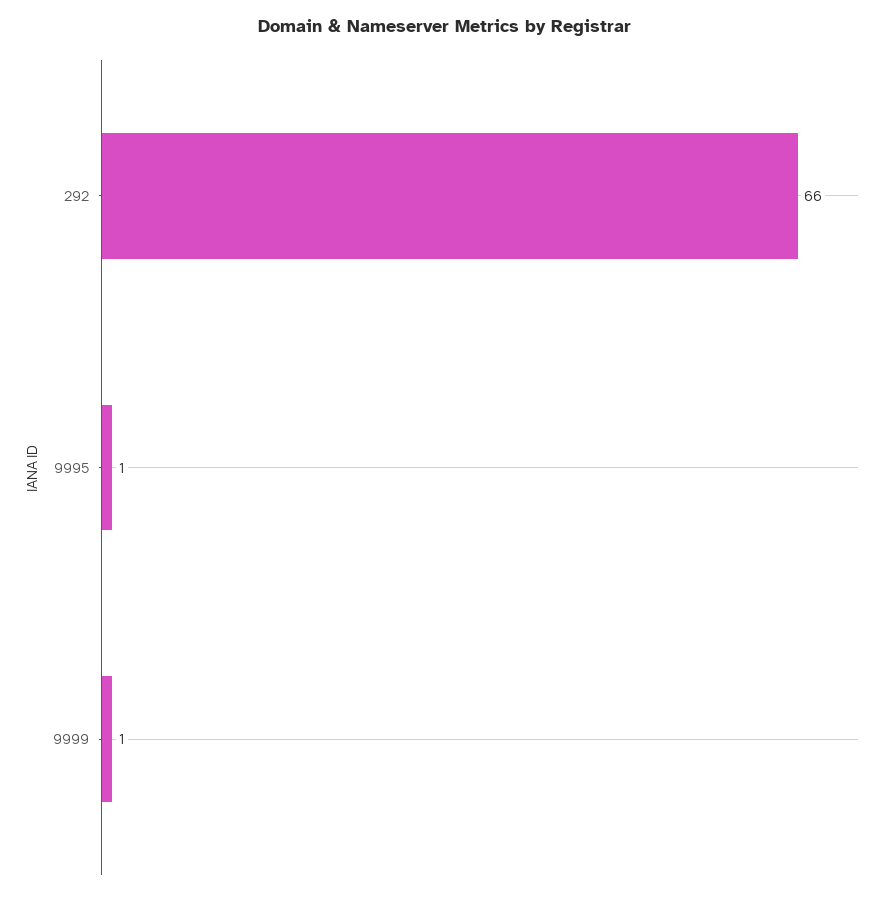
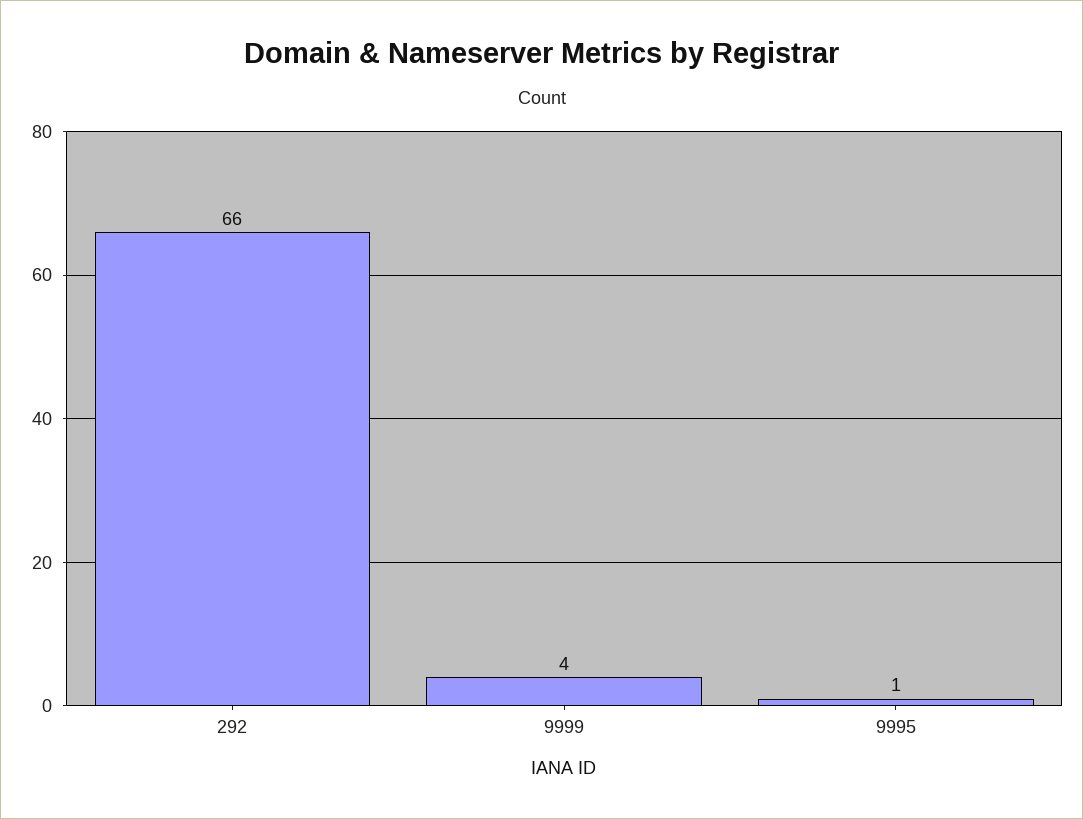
  {
    "292": 66,
    "9995": 1,
-   "9999": 1
+   "9999": 4
  }

